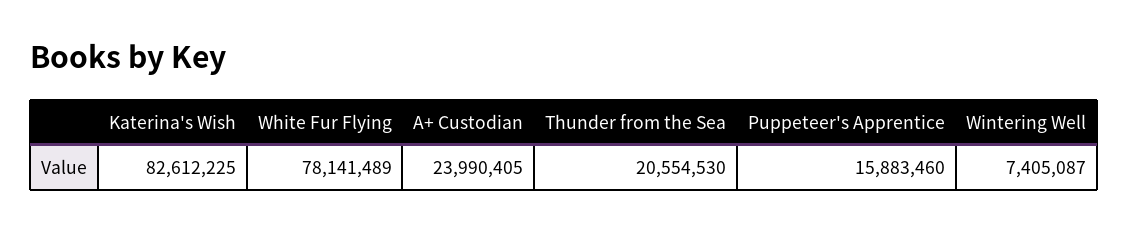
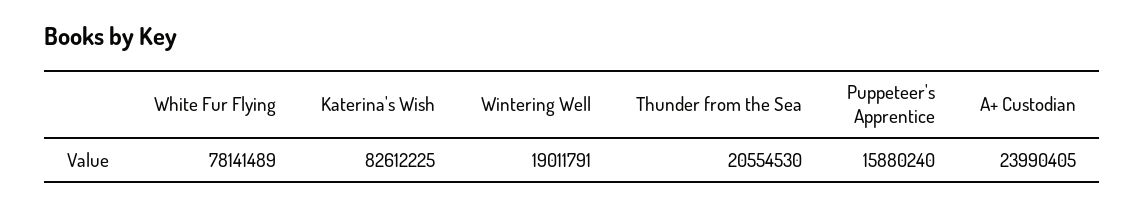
  {
    "Katerina's Wish": 82612225,
    "White Fur Flying": 78141489,
    "A+ Custodian": 23990405,
    "Thunder from the Sea": 20554530,
-   "Puppeteer's Apprentice": 15883460,
+   "Puppeteer's Apprentice": 15880240,
-   "Wintering Well": 7405087
+   "Wintering Well": 19011791
  }

